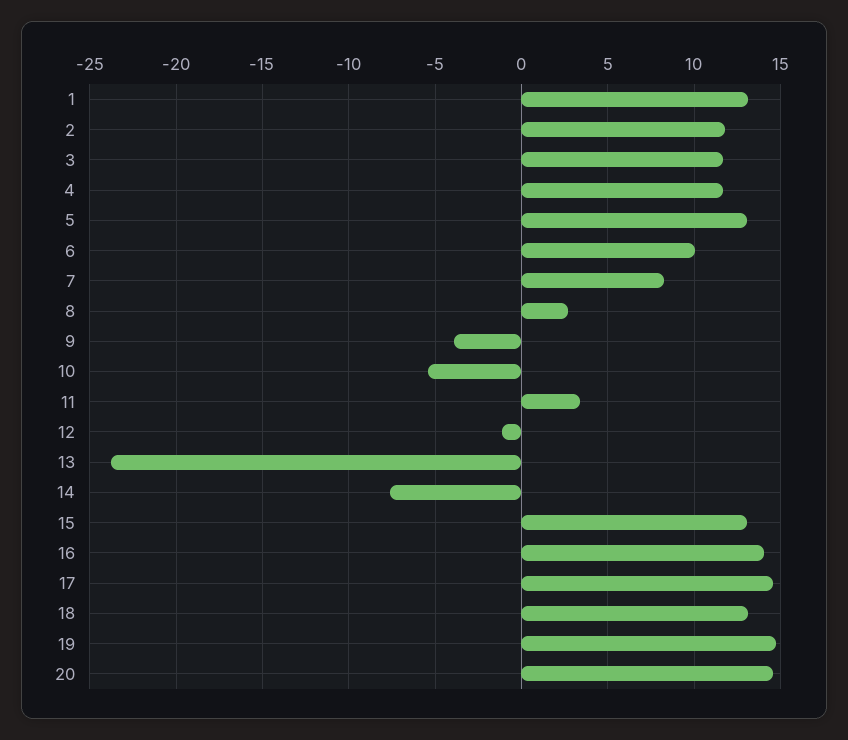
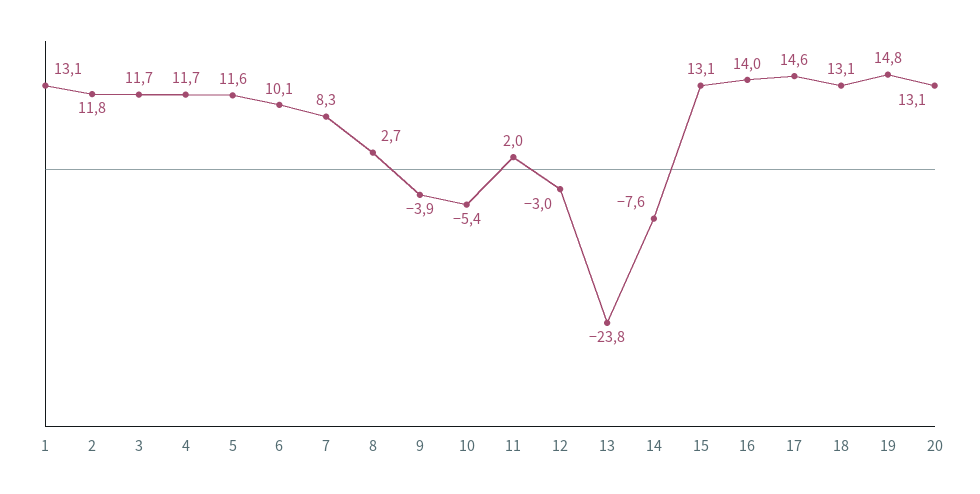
  {
    "1": 13.1,
    "2": 11.8,
    "3": 11.7,
    "4": 11.7,
-   "5": 13,
+   "5": 11.6,
    "6": 10.1,
    "7": 8.3,
    "8": 2.7,
    "9": -3.9,
    "10": -5.4,
-   "11": 3.5,
+   "11": 2,
-   "12": -1,
+   "12": -3,
    "13": -23.8,
    "14": -7.6,
    "15": 13.1,
    "16": 14,
    "17": 14.6,
    "18": 13.1,
    "19": 14.8,
-   "20": 14.5
+   "20": 13.1
  }

